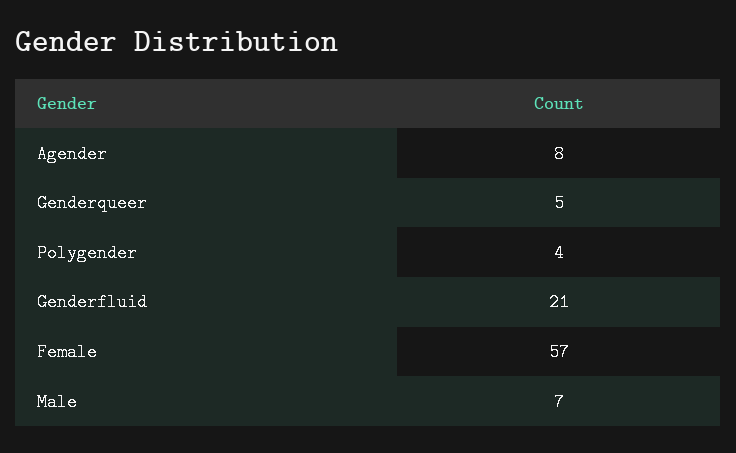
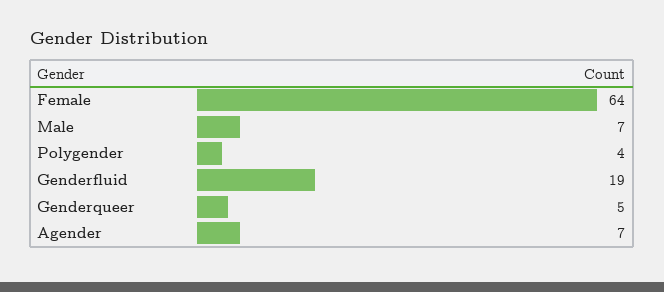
  {
-   "Agender": 8,
+   "Agender": 7,
    "Genderqueer": 5,
    "Polygender": 4,
-   "Genderfluid": 21,
+   "Genderfluid": 19,
-   "Female": 57,
+   "Female": 64,
    "Male": 7
  }

